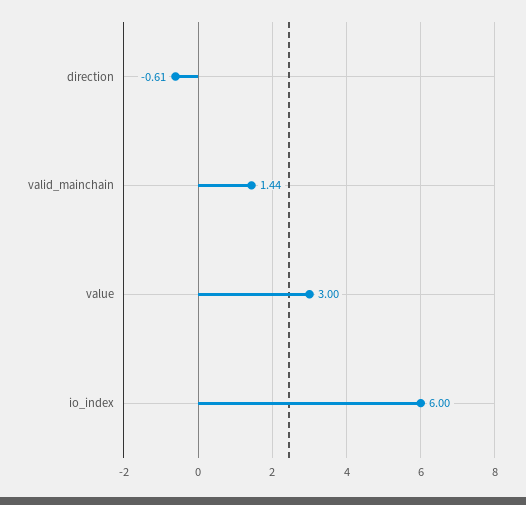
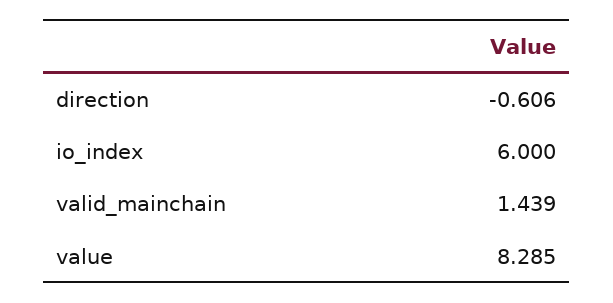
  {
    "direction": -0.606,
    "valid_mainchain": 1.439,
-   "value": 3,
+   "value": 8.285,
    "io_index": 6
  }

